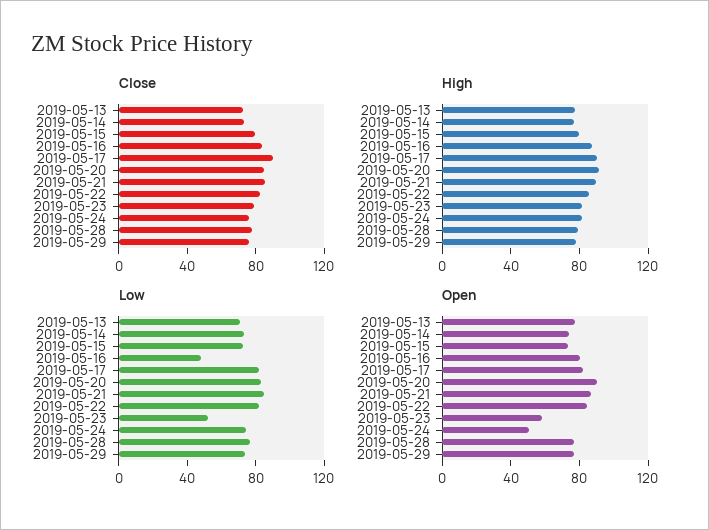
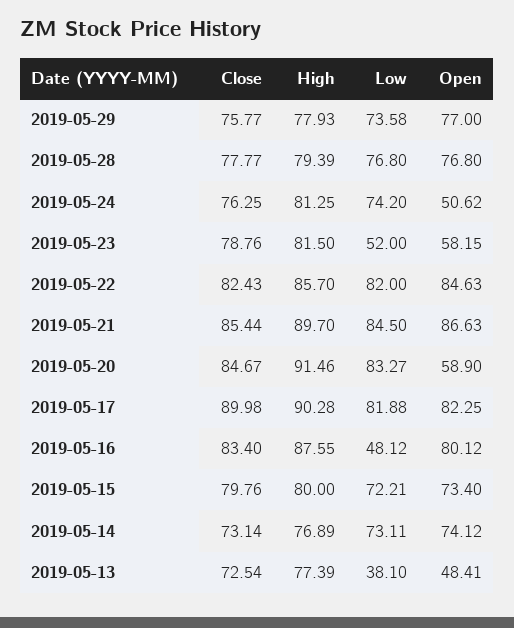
  {
    "Close": {
      "2019-05-13": 72.54,
      "2019-05-14": 73.14,
      "2019-05-15": 79.76,
      "2019-05-16": 83.4,
      "2019-05-17": 89.98,
      "2019-05-20": 84.67,
      "2019-05-21": 85.44,
      "2019-05-22": 82.43,
      "2019-05-23": 78.76,
      "2019-05-24": 76.25,
      "2019-05-28": 77.77,
      "2019-05-29": 75.77
    },
    "High": {
      "2019-05-13": 77.39,
      "2019-05-14": 76.89,
      "2019-05-15": 80,
      "2019-05-16": 87.55,
      "2019-05-17": 90.28,
      "2019-05-20": 91.46,
      "2019-05-21": 89.7,
      "2019-05-22": 85.7,
      "2019-05-23": 81.5,
      "2019-05-24": 81.25,
      "2019-05-28": 79.39,
      "2019-05-29": 77.93
    },
    "Low": {
-     "2019-05-13": 70,
+     "2019-05-13": 38.1,
      "2019-05-14": 73.11,
      "2019-05-15": 72.21,
      "2019-05-16": 48.12,
      "2019-05-17": 81.88,
      "2019-05-20": 83.27,
      "2019-05-21": 84.5,
      "2019-05-22": 82,
      "2019-05-23": 52,
      "2019-05-24": 74.2,
      "2019-05-28": 76.8,
      "2019-05-29": 73.58
    },
    "Open": {
-     "2019-05-13": 80,
+     "2019-05-13": 48.41,
      "2019-05-14": 74.12,
      "2019-05-15": 73.4,
      "2019-05-16": 80.12,
      "2019-05-17": 82.25,
-     "2019-05-20": 90,
+     "2019-05-20": 58.9,
      "2019-05-21": 86.63,
      "2019-05-22": 84.63,
      "2019-05-23": 58.15,
      "2019-05-24": 50.62,
      "2019-05-28": 76.8,
      "2019-05-29": 77
    }
  }

